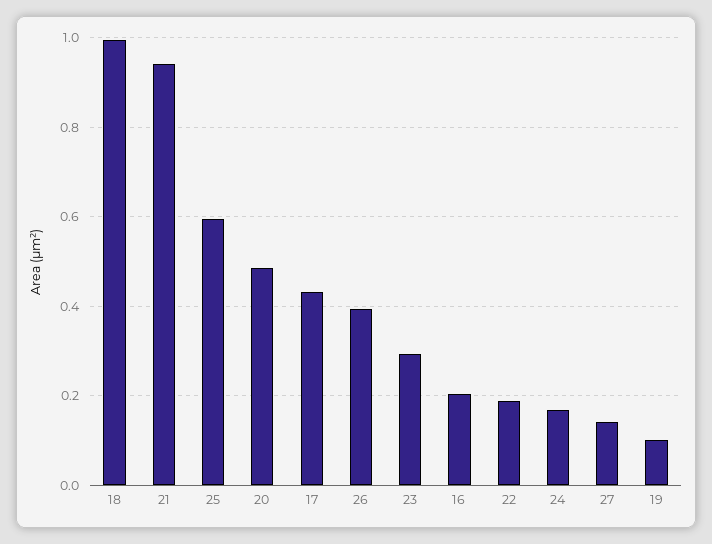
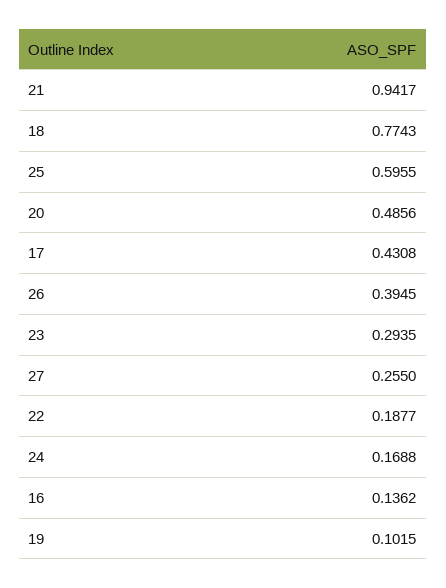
  {
-   "18": 1,
+   "18": 0.7743,
    "21": 0.9417,
    "25": 0.5955,
    "20": 0.4856,
    "17": 0.4308,
    "26": 0.3945,
    "23": 0.2935,
-   "16": 0.2,
+   "16": 0.1362,
    "22": 0.1877,
    "24": 0.1688,
-   "27": 0.14,
+   "27": 0.255,
    "19": 0.1015
  }

